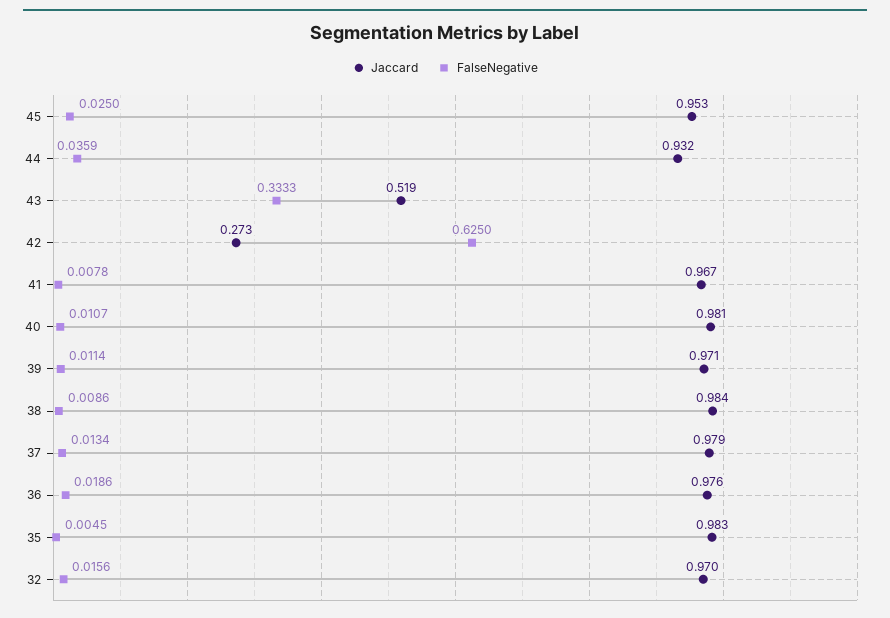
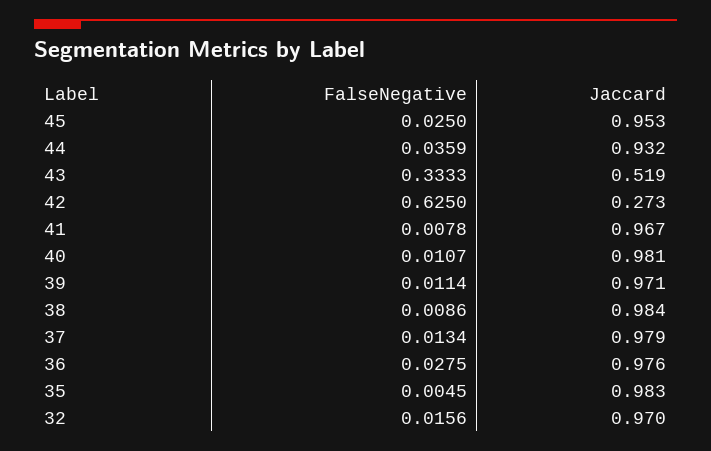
  {
    "Jaccard": {
      "45": 0.953,
      "44": 0.932,
      "43": 0.519,
      "42": 0.273,
      "41": 0.967,
      "40": 0.981,
      "39": 0.971,
      "38": 0.984,
      "37": 0.979,
      "36": 0.976,
      "35": 0.983,
      "32": 0.97
    },
    "FalseNegative": {
      "45": 0.025,
      "44": 0.0359,
      "43": 0.3333,
      "42": 0.625,
      "41": 0.0078,
      "40": 0.0107,
      "39": 0.0114,
      "38": 0.0086,
      "37": 0.0134,
-     "36": 0.0186,
+     "36": 0.0275,
      "35": 0.0045,
      "32": 0.0156
    }
  }

